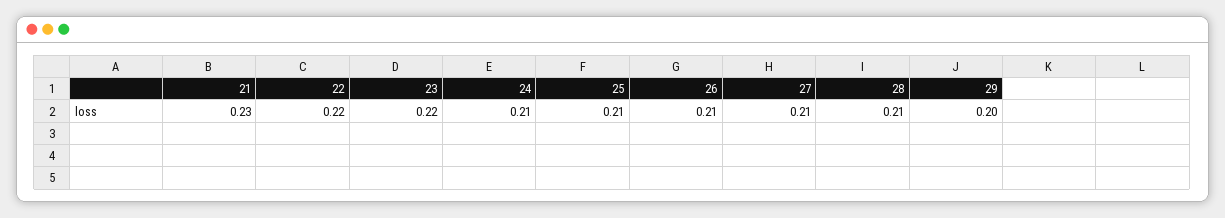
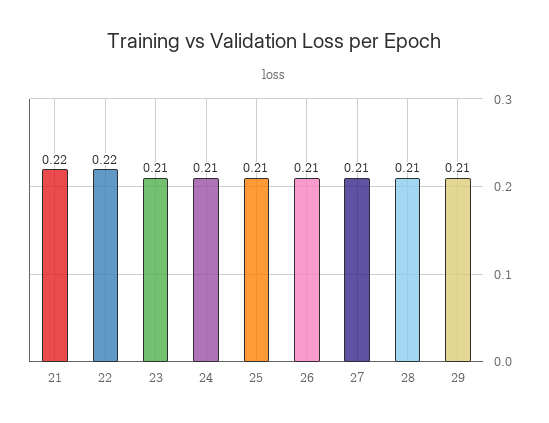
  {
-   "21": 0.23,
+   "21": 0.22,
    "22": 0.22,
-   "23": 0.22,
+   "23": 0.21,
    "24": 0.21,
    "25": 0.21,
    "26": 0.21,
    "27": 0.21,
    "28": 0.21,
-   "29": 0.2
+   "29": 0.21
  }

